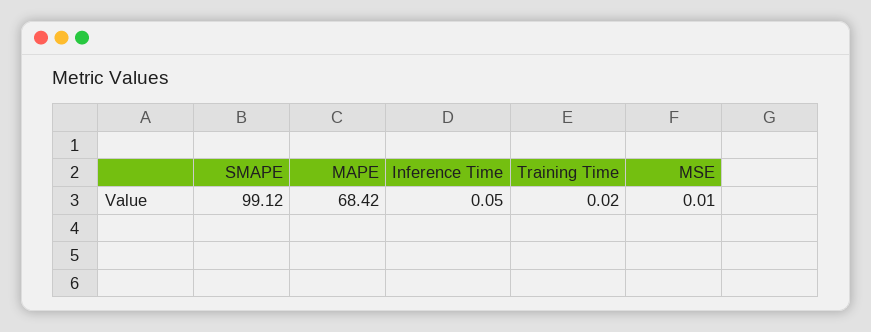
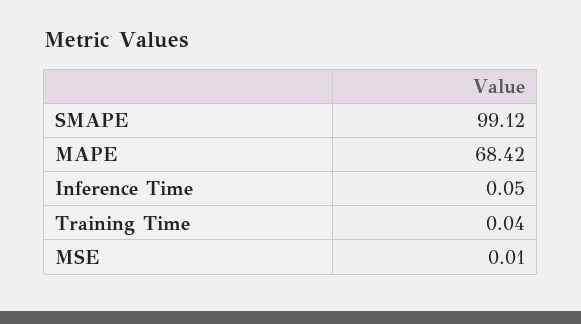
  {
    "SMAPE": 99.12,
    "MAPE": 68.42,
    "Inference Time": 0.05,
-   "Training Time": 0.02,
+   "Training Time": 0.04,
    "MSE": 0.01
  }

